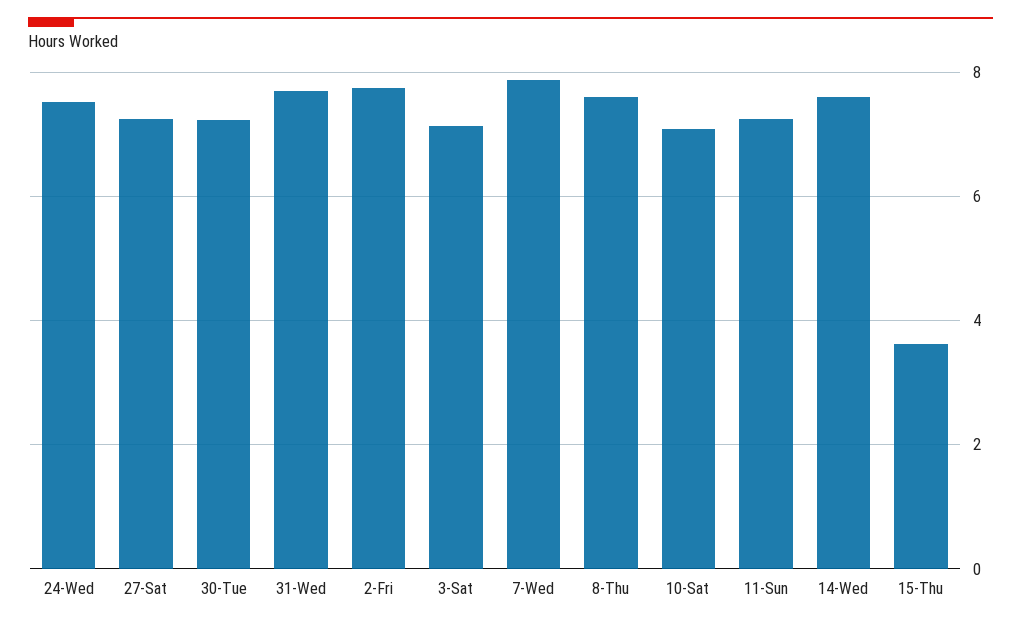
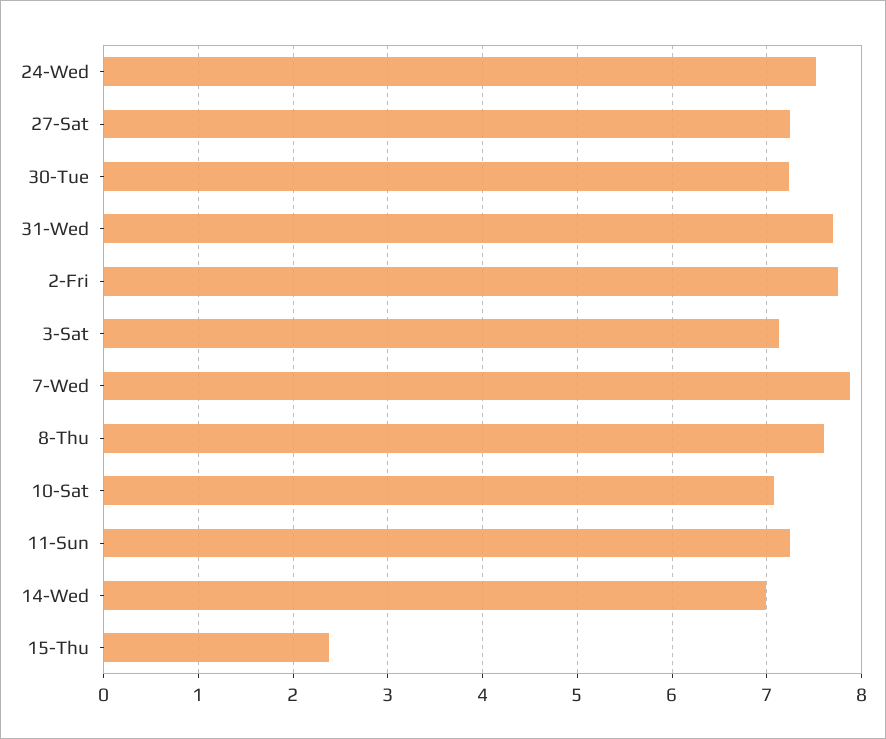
  {
    "24-Wed": 7.5,
    "27-Sat": 7.2,
    "30-Tue": 7.2,
    "31-Wed": 7.7,
    "2-Fri": 7.8,
    "3-Sat": 7.1,
    "7-Wed": 7.9,
    "8-Thu": 7.6,
    "10-Sat": 7.1,
    "11-Sun": 7.2,
-   "14-Wed": 7.6,
+   "14-Wed": 7,
-   "15-Thu": 3.6
+   "15-Thu": 2.4
  }

